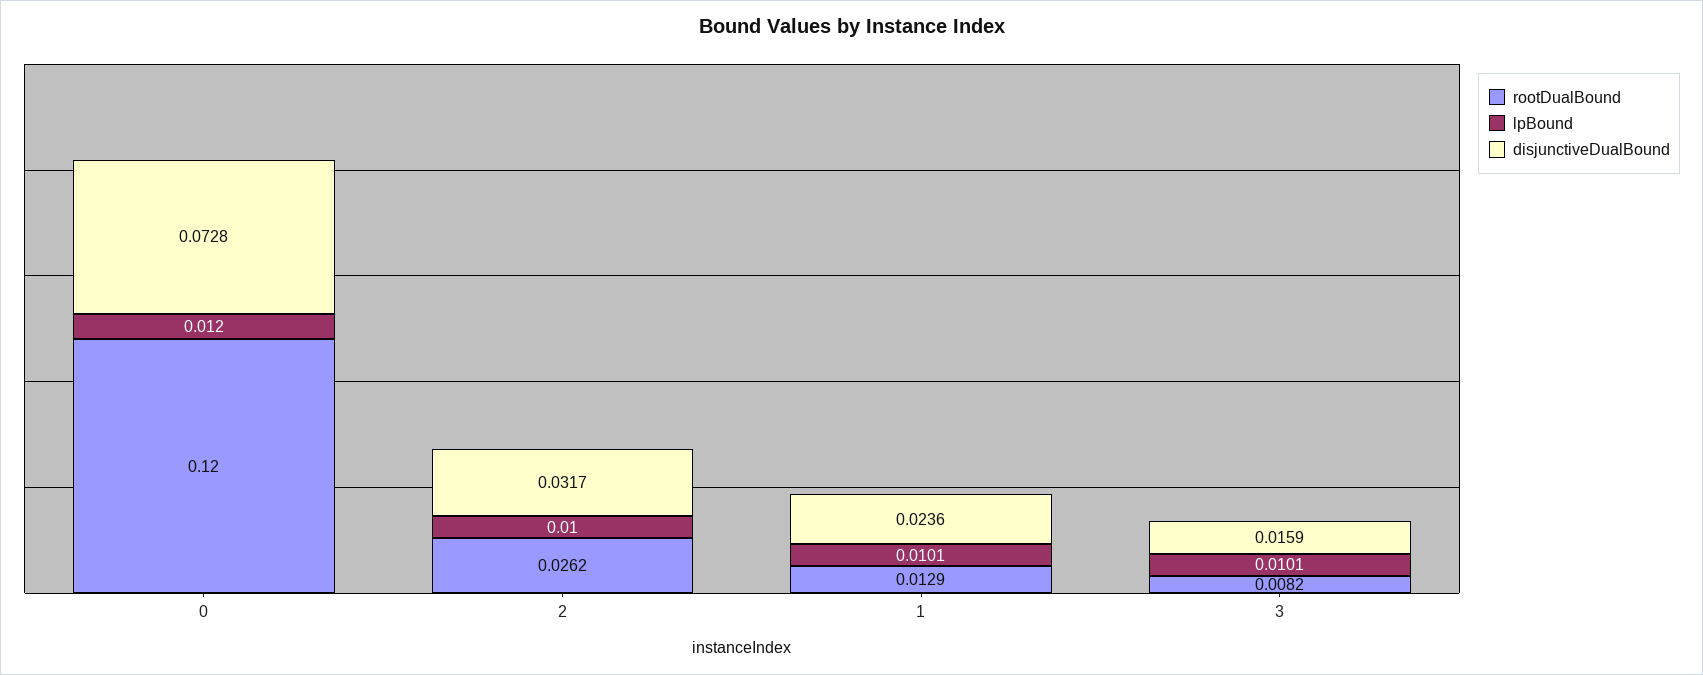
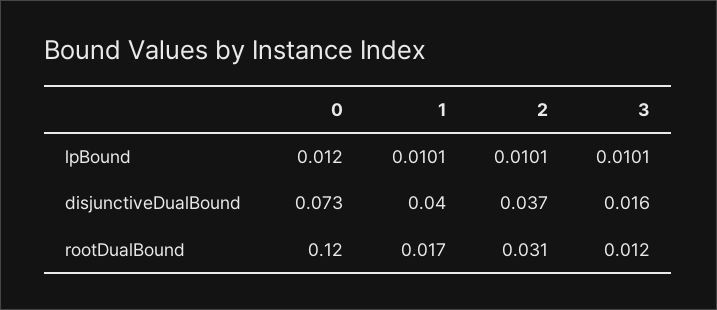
  {
    "rootDualBound": {
      "0": 0.12,
-     "2": 0.0262,
+     "2": 0.031,
-     "1": 0.0129,
+     "1": 0.017,
-     "3": 0.0082
+     "3": 0.012
    },
    "lpBound": {
      "0": 0.012,
-     "2": 0.01,
+     "2": 0.0101,
      "1": 0.0101,
      "3": 0.0101
    },
    "disjunctiveDualBound": {
      "0": 0.0728,
-     "2": 0.0317,
+     "2": 0.037,
-     "1": 0.0236,
+     "1": 0.04,
      "3": 0.0159
    }
  }

